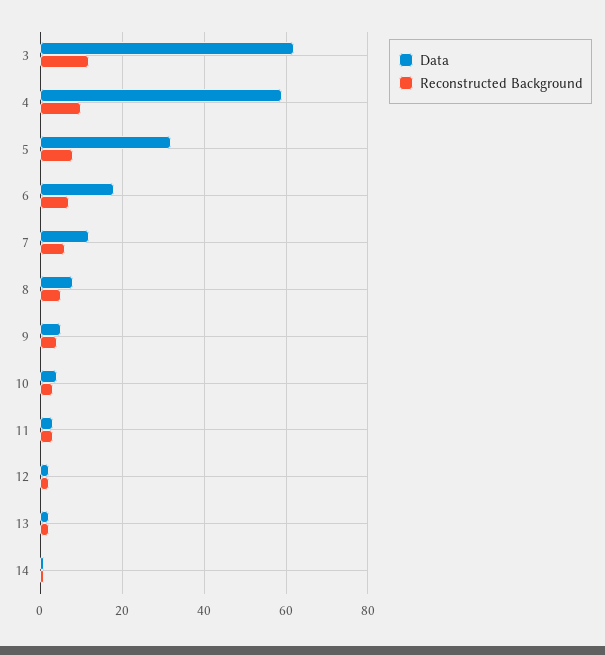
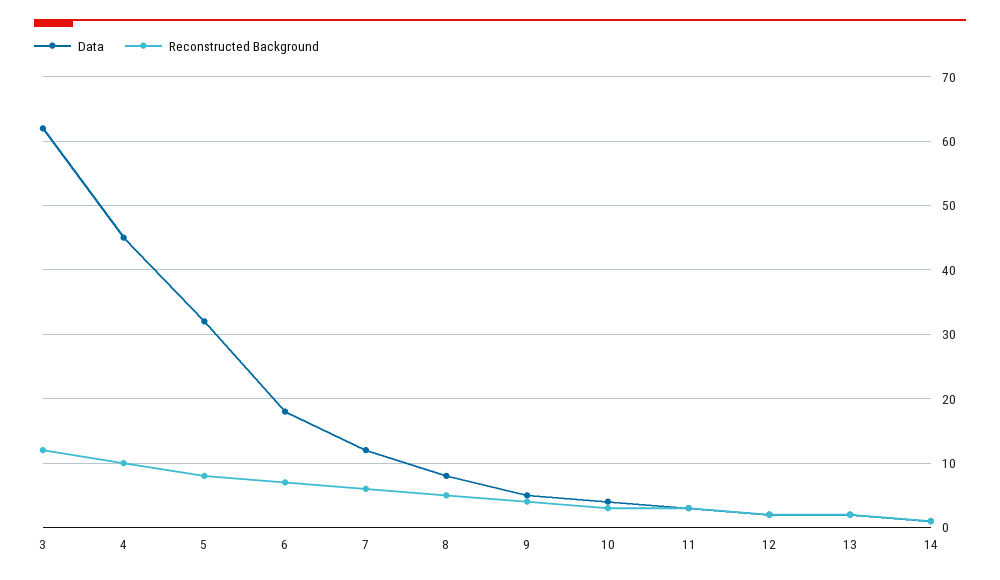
  {
    "Data": {
      "3": 62,
-     "4": 60,
+     "4": 45,
      "5": 32,
      "6": 18,
      "7": 12,
      "8": 8,
      "9": 5,
      "10": 4,
      "11": 3,
      "12": 2,
      "13": 2,
      "14": 1
    },
    "Reconstructed Background": {
      "3": 12,
      "4": 10,
      "5": 8,
      "6": 7,
      "7": 6,
      "8": 5,
      "9": 4,
      "10": 3,
      "11": 3,
      "12": 2,
      "13": 2,
      "14": 1
    }
  }

